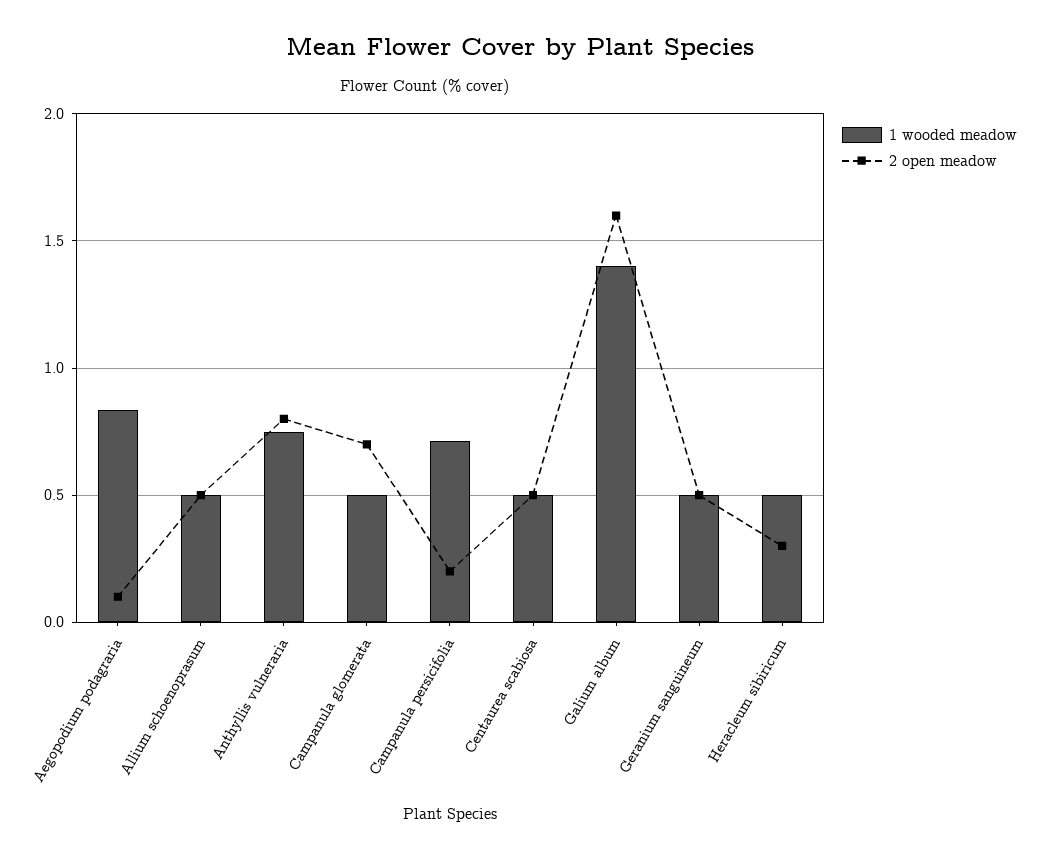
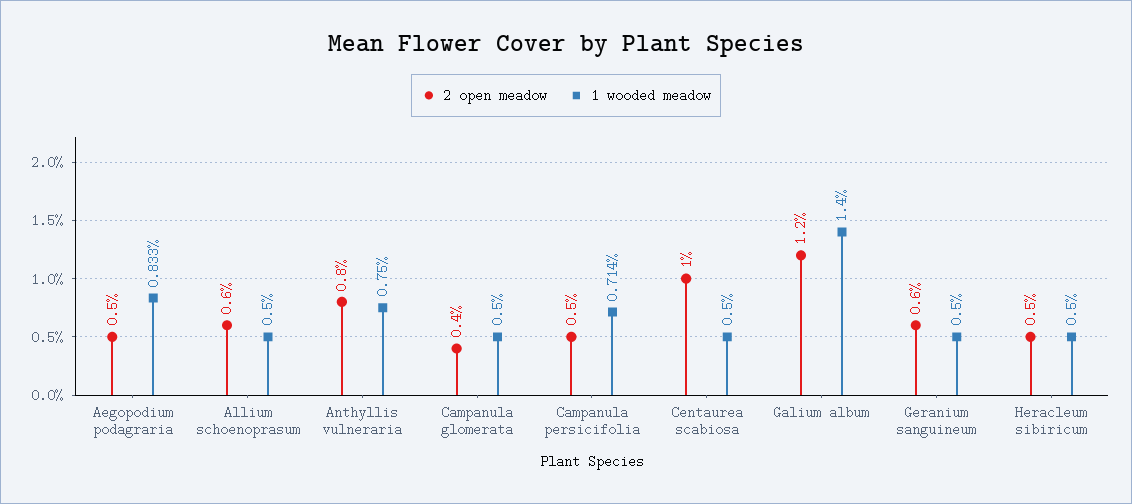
  {
    "1 wooded meadow": {
      "Aegopodium podagraria": 0.833,
      "Allium schoenoprasum": 0.5,
      "Anthyllis vulneraria": 0.75,
      "Campanula glomerata": 0.5,
      "Campanula persicifolia": 0.714,
      "Centaurea scabiosa": 0.5,
      "Galium album": 1.4,
      "Geranium sanguineum": 0.5,
      "Heracleum sibiricum": 0.5
    },
    "2 open meadow": {
-     "Aegopodium podagraria": 0.1,
+     "Aegopodium podagraria": 0.5,
-     "Allium schoenoprasum": 0.5,
+     "Allium schoenoprasum": 0.6,
      "Anthyllis vulneraria": 0.8,
-     "Campanula glomerata": 0.7,
+     "Campanula glomerata": 0.4,
-     "Campanula persicifolia": 0.2,
+     "Campanula persicifolia": 0.5,
-     "Centaurea scabiosa": 0.5,
+     "Centaurea scabiosa": 1,
-     "Galium album": 1.6,
+     "Galium album": 1.2,
-     "Geranium sanguineum": 0.5,
+     "Geranium sanguineum": 0.6,
-     "Heracleum sibiricum": 0.3
+     "Heracleum sibiricum": 0.5
    }
  }

